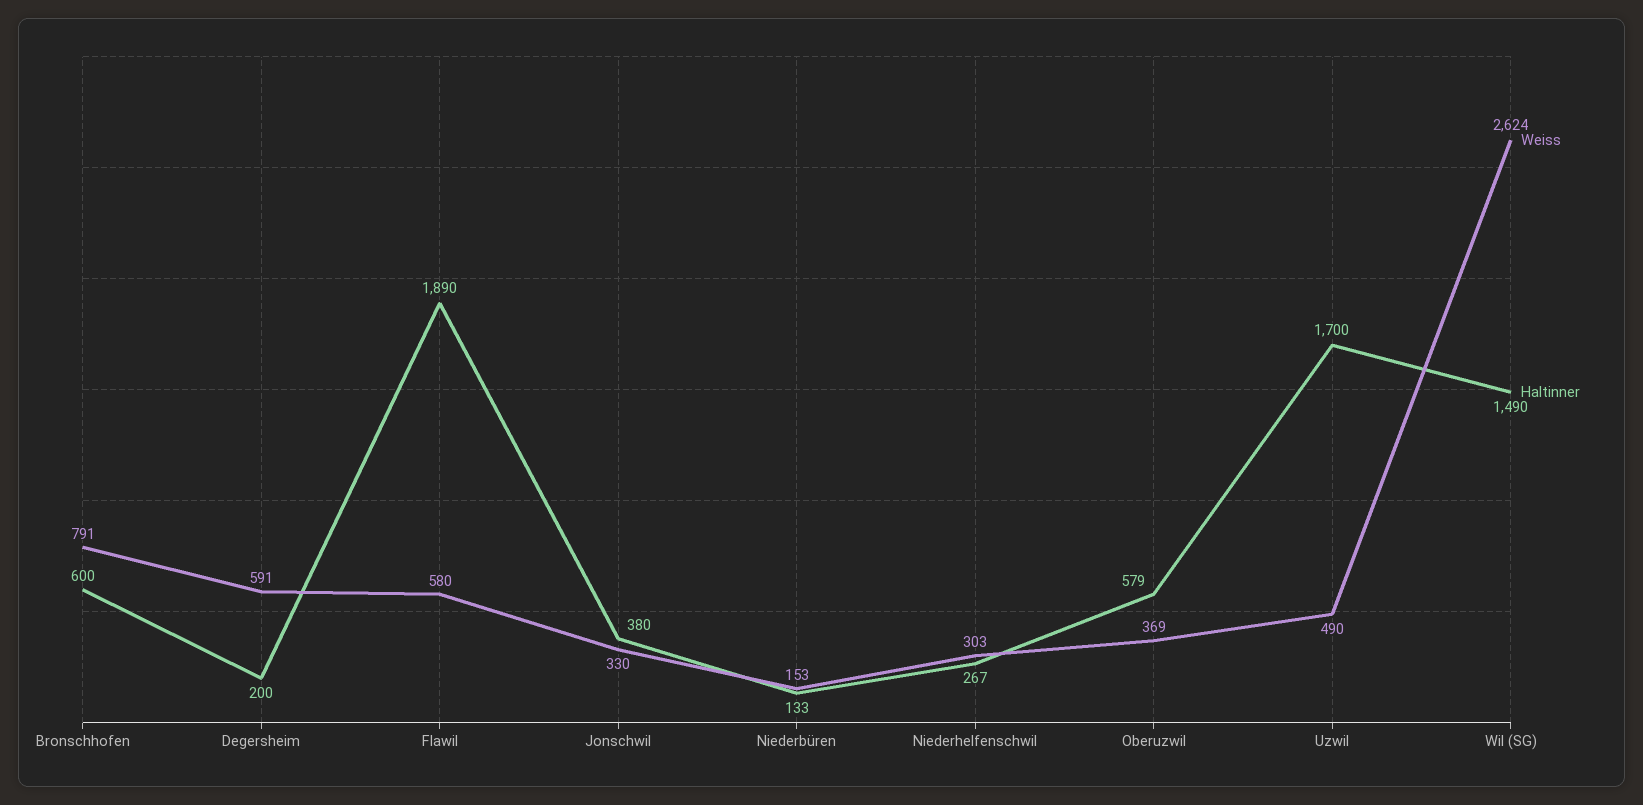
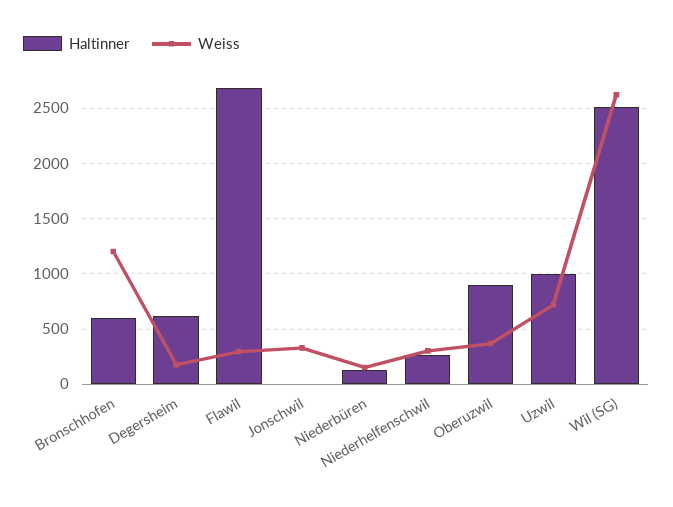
  {
    "Weiss": {
-     "Bronschhofen": 791,
+     "Bronschhofen": 1200,
-     "Degersheim": 591,
+     "Degersheim": 200,
-     "Flawil": 580,
+     "Flawil": 300,
      "Jonschwil": 330,
      "Niederbüren": 153,
      "Niederhelfenschwil": 303,
      "Oberuzwil": 369,
-     "Uzwil": 490,
+     "Uzwil": 700,
      "Wil (SG)": 2624
    },
    "Haltinner": {
      "Bronschhofen": 600,
-     "Degersheim": 200,
+     "Degersheim": 600,
-     "Flawil": 1890,
+     "Flawil": 2700,
-     "Jonschwil": 380,
+     "Jonschwil": 0,
      "Niederbüren": 133,
      "Niederhelfenschwil": 267,
-     "Oberuzwil": 579,
+     "Oberuzwil": 900,
-     "Uzwil": 1700,
+     "Uzwil": 1000,
-     "Wil (SG)": 1490
+     "Wil (SG)": 2500
    }
  }

